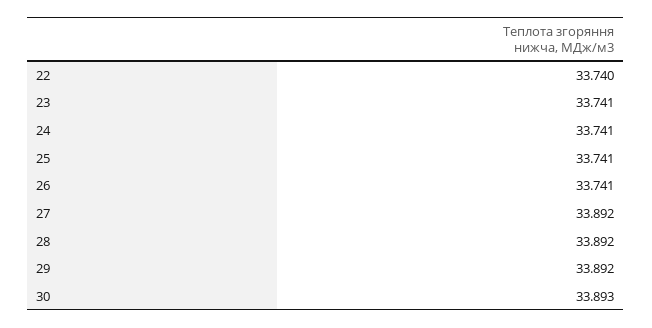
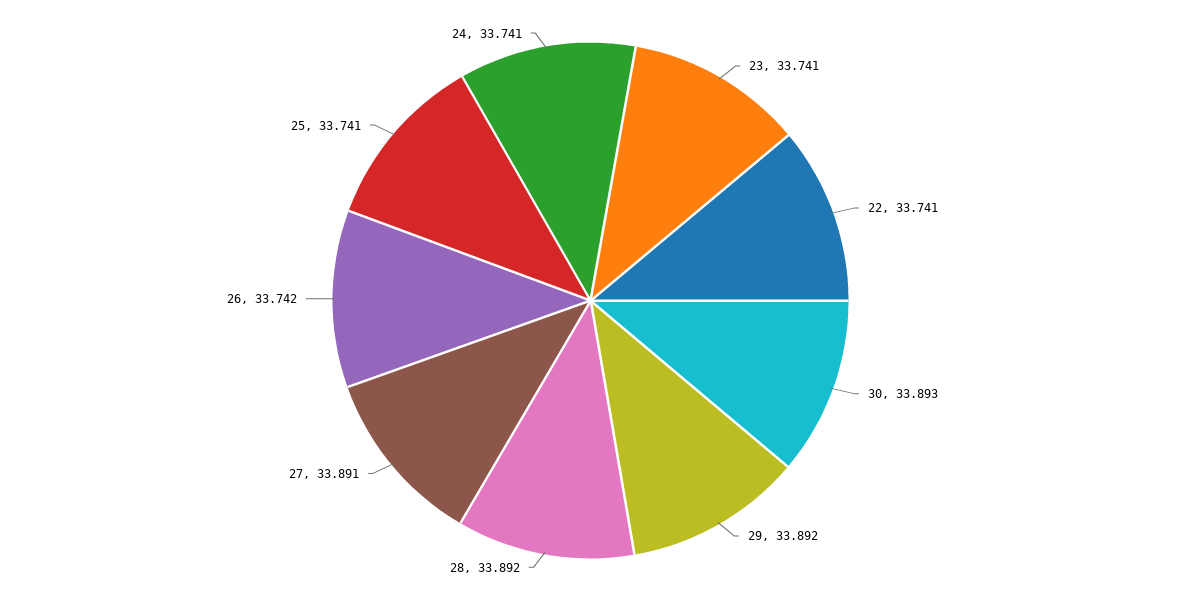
  {
-   "22": 33.74,
+   "22": 33.741,
    "23": 33.741,
    "24": 33.741,
    "25": 33.741,
-   "26": 33.741,
+   "26": 33.742,
-   "27": 33.892,
+   "27": 33.891,
    "28": 33.892,
    "29": 33.892,
    "30": 33.893
  }

